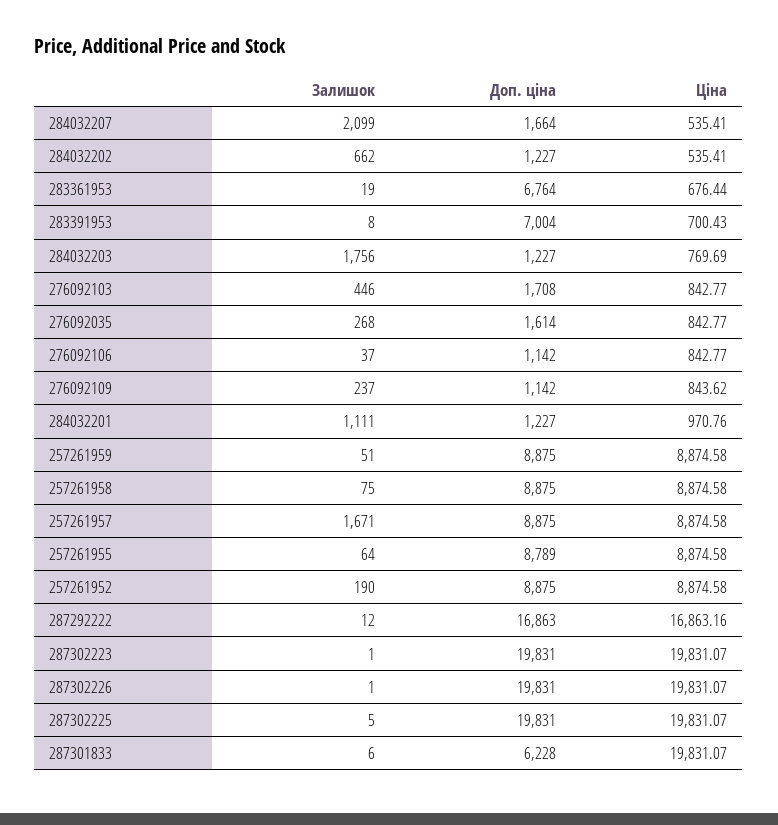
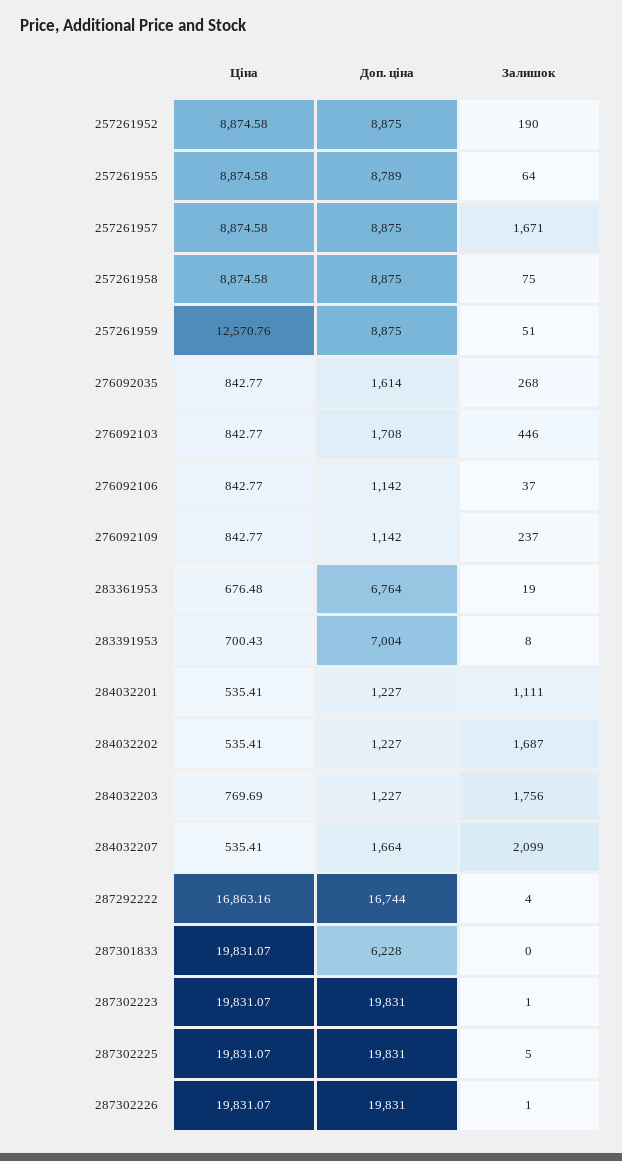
  {
    "Залишок": {
      "284032207": 2099,
-     "284032202": 662,
+     "284032202": 1687,
      "283361953": 19,
      "283391953": 8,
      "284032203": 1756,
      "276092103": 446,
      "276092035": 268,
      "276092106": 37,
      "276092109": 237,
      "284032201": 1111,
      "257261959": 51,
      "257261958": 75,
      "257261957": 1671,
      "257261955": 64,
      "257261952": 190,
-     "287292222": 12,
+     "287292222": 4,
      "287302223": 1,
      "287302226": 1,
      "287302225": 5,
-     "287301833": 6
+     "287301833": 0
    },
    "Доп. ціна": {
      "284032207": 1664,
      "284032202": 1227,
      "283361953": 6764,
      "283391953": 7004,
      "284032203": 1227,
      "276092103": 1708,
      "276092035": 1614,
      "276092106": 1142,
      "276092109": 1142,
      "284032201": 1227,
      "257261959": 8875,
      "257261958": 8875,
      "257261957": 8875,
      "257261955": 8789,
      "257261952": 8875,
-     "287292222": 16863,
+     "287292222": 16744,
      "287302223": 19831,
      "287302226": 19831,
      "287302225": 19831,
      "287301833": 6228
    },
    "Ціна": {
      "284032207": 535.41,
      "284032202": 535.41,
-     "283361953": 676.44,
+     "283361953": 676.48,
      "283391953": 700.43,
      "284032203": 769.69,
      "276092103": 842.77,
      "276092035": 842.77,
      "276092106": 842.77,
-     "276092109": 843.62,
+     "276092109": 842.77,
-     "284032201": 970.76,
+     "284032201": 535.41,
-     "257261959": 8874.58,
+     "257261959": 12570.76,
      "257261958": 8874.58,
      "257261957": 8874.58,
      "257261955": 8874.58,
      "257261952": 8874.58,
      "287292222": 16863.16,
      "287302223": 19831.07,
      "287302226": 19831.07,
      "287302225": 19831.07,
      "287301833": 19831.07
    }
  }

